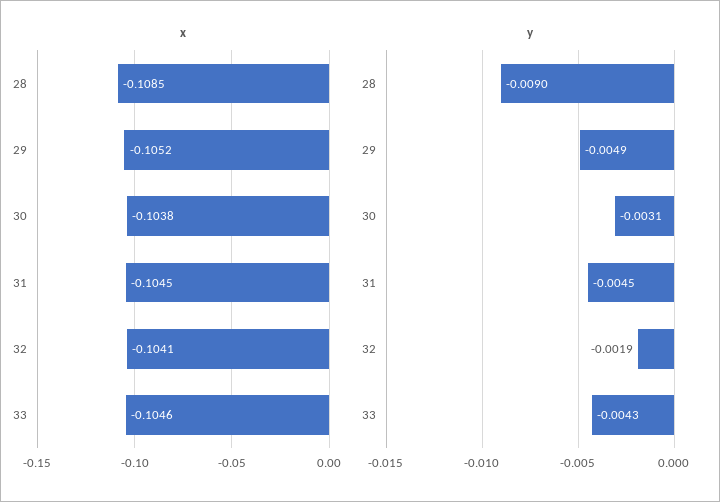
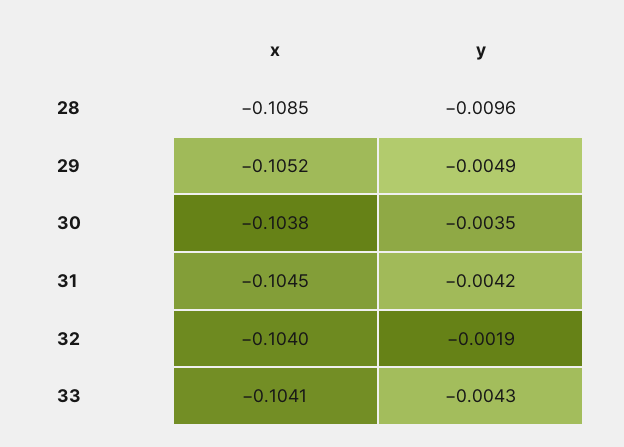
  {
    "x": {
      "28": -0.1085,
      "29": -0.1052,
      "30": -0.1038,
      "31": -0.1045,
-     "32": -0.1041,
+     "32": -0.104,
-     "33": -0.1046
+     "33": -0.1041
    },
    "y": {
-     "28": -0.009,
+     "28": -0.0096,
      "29": -0.0049,
-     "30": -0.0031,
+     "30": -0.0035,
-     "31": -0.0045,
+     "31": -0.0042,
      "32": -0.0019,
      "33": -0.0043
    }
  }

